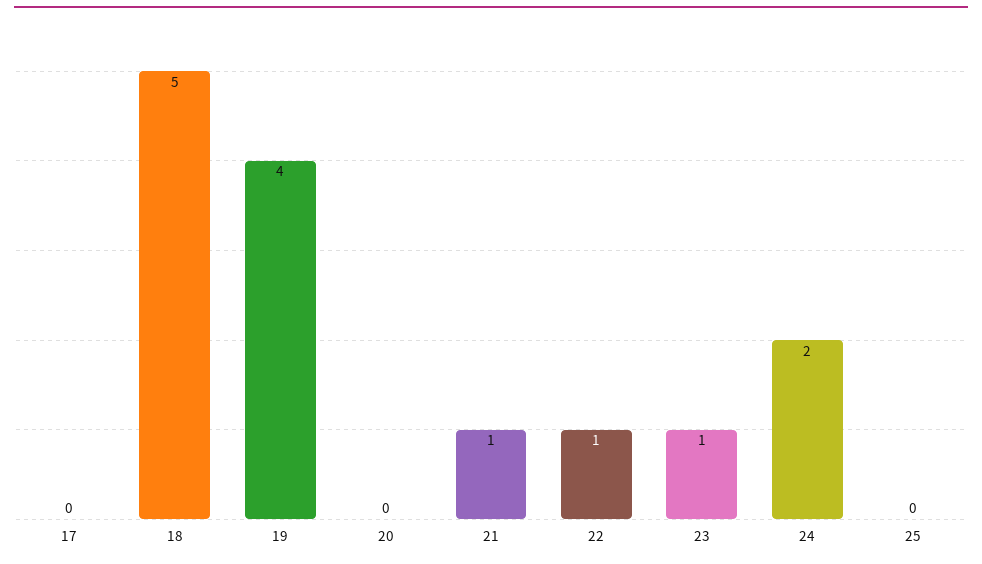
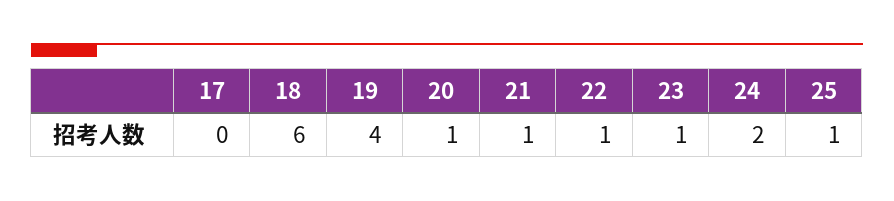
  {
    "17": 0,
-   "18": 5,
+   "18": 6,
    "19": 4,
-   "20": 0,
+   "20": 1,
    "21": 1,
    "22": 1,
    "23": 1,
    "24": 2,
-   "25": 0
+   "25": 1
  }

